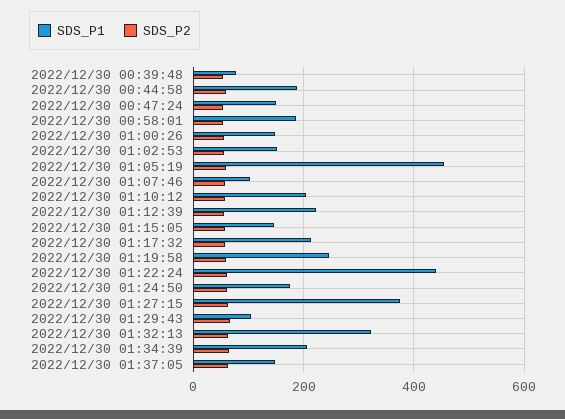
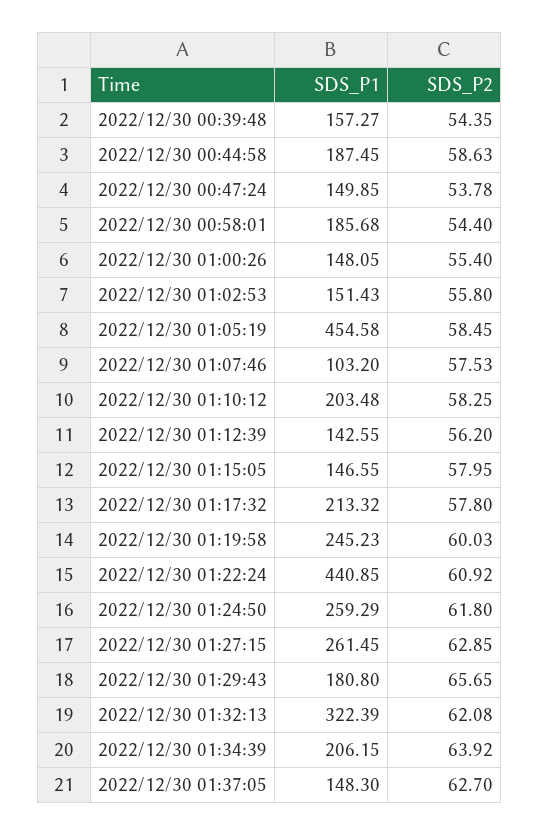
  {
    "SDS_P1": {
-     "2022/12/30 00:39:48": 80,
+     "2022/12/30 00:39:48": 157.27,
      "2022/12/30 00:44:58": 187.45,
      "2022/12/30 00:47:24": 149.85,
      "2022/12/30 00:58:01": 185.68,
      "2022/12/30 01:00:26": 148.05,
      "2022/12/30 01:02:53": 151.43,
      "2022/12/30 01:05:19": 454.58,
      "2022/12/30 01:07:46": 103.2,
      "2022/12/30 01:10:12": 203.48,
-     "2022/12/30 01:12:39": 220,
+     "2022/12/30 01:12:39": 142.55,
      "2022/12/30 01:15:05": 146.55,
      "2022/12/30 01:17:32": 213.32,
      "2022/12/30 01:19:58": 245.23,
      "2022/12/30 01:22:24": 440.85,
-     "2022/12/30 01:24:50": 180,
+     "2022/12/30 01:24:50": 259.29,
-     "2022/12/30 01:27:15": 380,
+     "2022/12/30 01:27:15": 261.45,
-     "2022/12/30 01:29:43": 100,
+     "2022/12/30 01:29:43": 180.8,
      "2022/12/30 01:32:13": 322.39,
      "2022/12/30 01:34:39": 206.15,
      "2022/12/30 01:37:05": 148.3
    },
    "SDS_P2": {
      "2022/12/30 00:39:48": 54.35,
      "2022/12/30 00:44:58": 58.63,
      "2022/12/30 00:47:24": 53.78,
      "2022/12/30 00:58:01": 54.4,
      "2022/12/30 01:00:26": 55.4,
      "2022/12/30 01:02:53": 55.8,
      "2022/12/30 01:05:19": 58.45,
      "2022/12/30 01:07:46": 57.53,
      "2022/12/30 01:10:12": 58.25,
      "2022/12/30 01:12:39": 56.2,
      "2022/12/30 01:15:05": 57.95,
      "2022/12/30 01:17:32": 57.8,
      "2022/12/30 01:19:58": 60.03,
      "2022/12/30 01:22:24": 60.92,
      "2022/12/30 01:24:50": 61.8,
      "2022/12/30 01:27:15": 62.85,
      "2022/12/30 01:29:43": 65.65,
      "2022/12/30 01:32:13": 62.08,
      "2022/12/30 01:34:39": 63.92,
      "2022/12/30 01:37:05": 62.7
    }
  }

